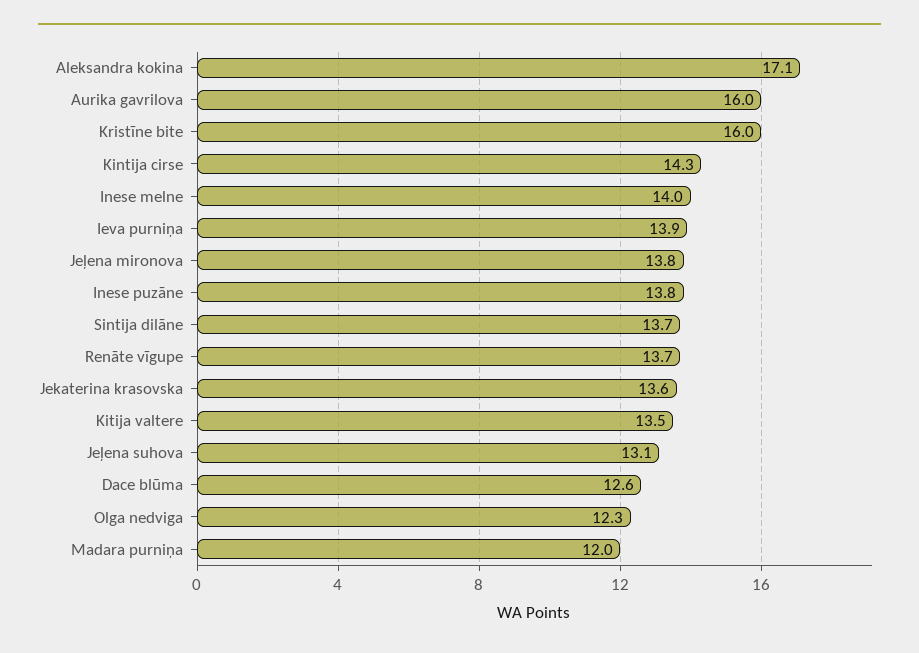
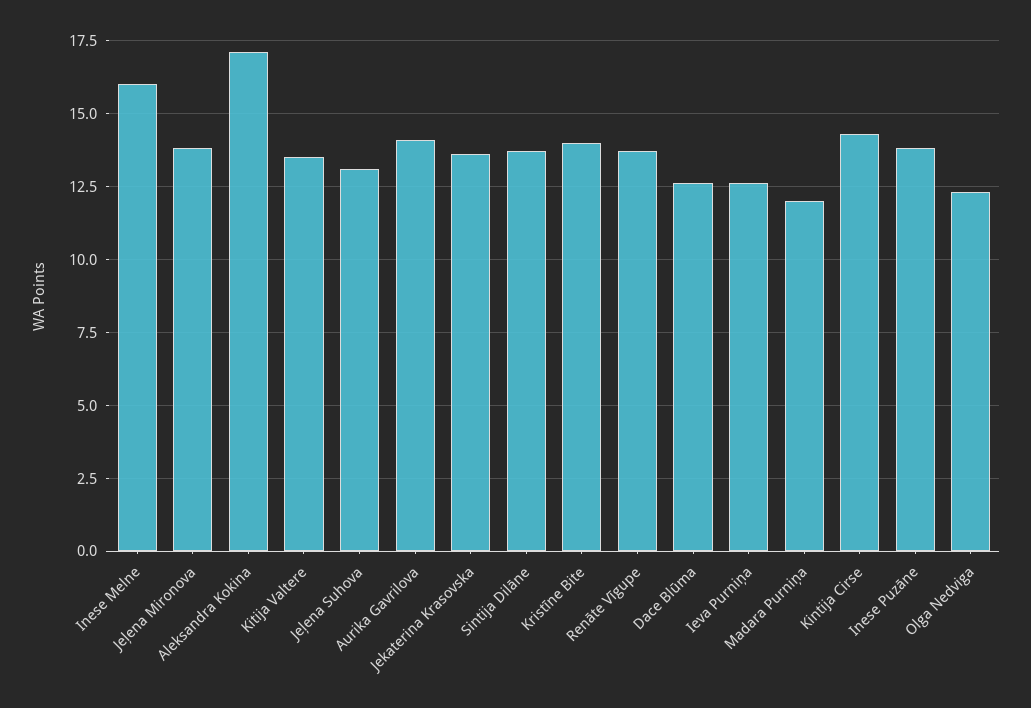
  {
    "Aleksandra kokina": 17.1,
-   "Aurika gavrilova": 16,
+   "Aurika gavrilova": 14,
-   "Kristīne bite": 16,
+   "Kristīne bite": 14,
    "Kintija cirse": 14.3,
-   "Inese melne": 14,
+   "Inese melne": 16,
-   "Ieva purniņa": 13.9,
+   "Ieva purniņa": 12.5,
    "Jeļena mironova": 13.8,
    "Inese puzāne": 13.8,
    "Sintija dilāne": 13.7,
    "Renāte vīgupe": 13.7,
    "Jekaterina krasovska": 13.6,
    "Kitija valtere": 13.5,
    "Jeļena suhova": 13.1,
    "Dace blūma": 12.6,
    "Olga nedviga": 12.3,
    "Madara purniņa": 12
  }

